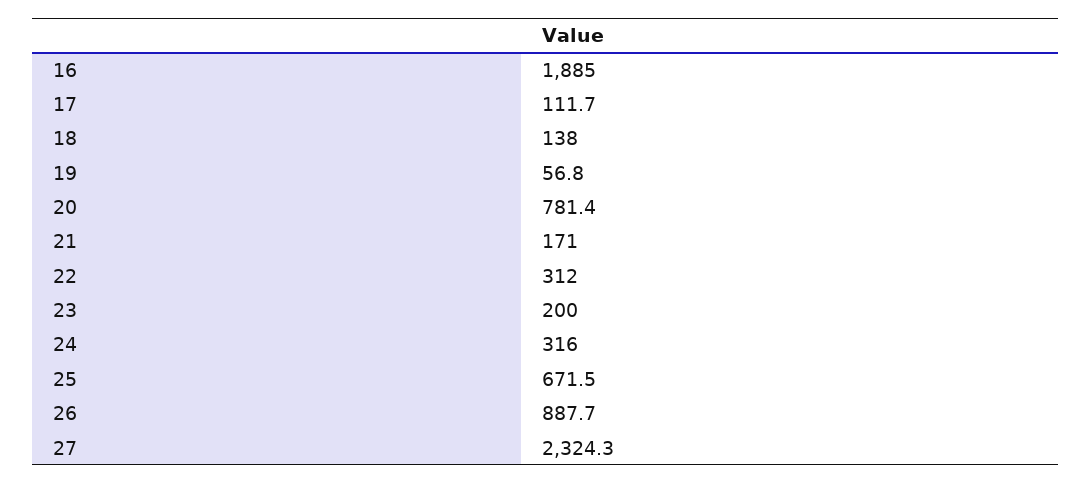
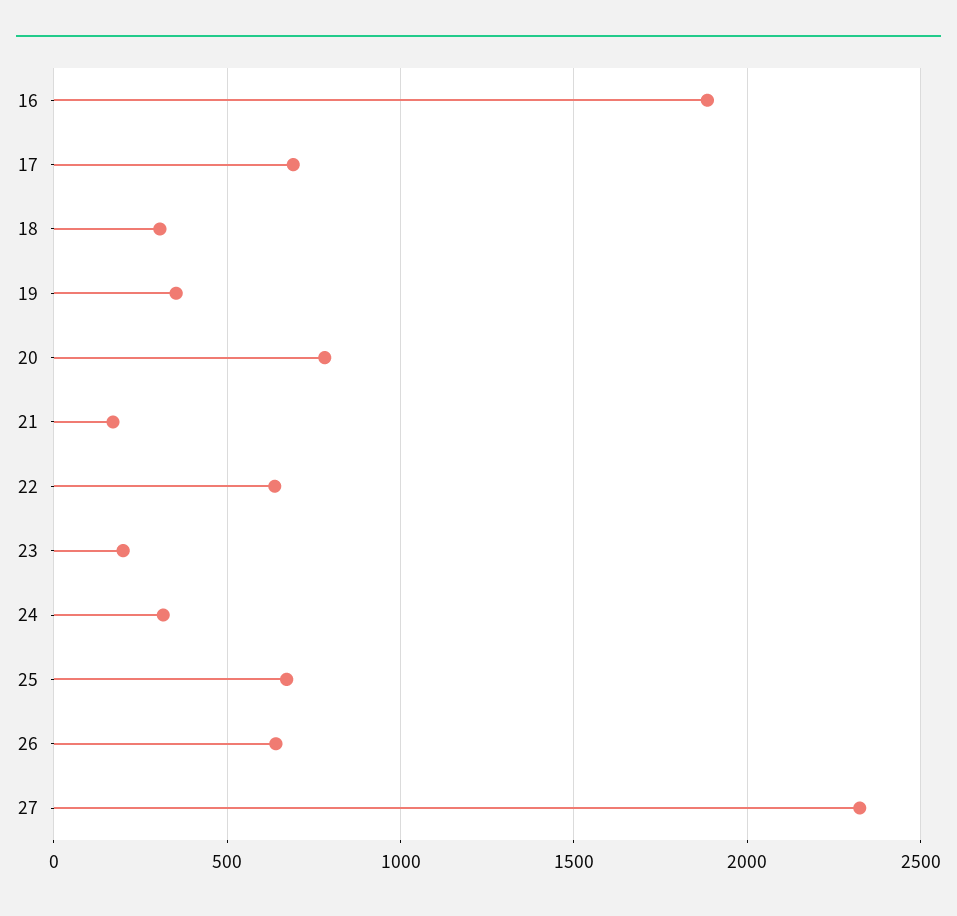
  {
    "16": 1885,
-   "17": 111.7,
+   "17": 700,
-   "18": 138,
+   "18": 300,
-   "19": 56.8,
+   "19": 350,
    "20": 781.4,
    "21": 171,
-   "22": 312,
+   "22": 650,
    "23": 200,
    "24": 316,
    "25": 671.5,
-   "26": 887.7,
+   "26": 650,
    "27": 2324.3
  }

